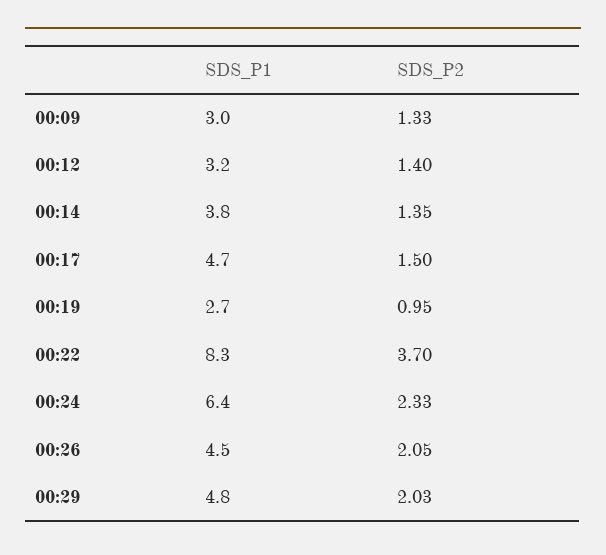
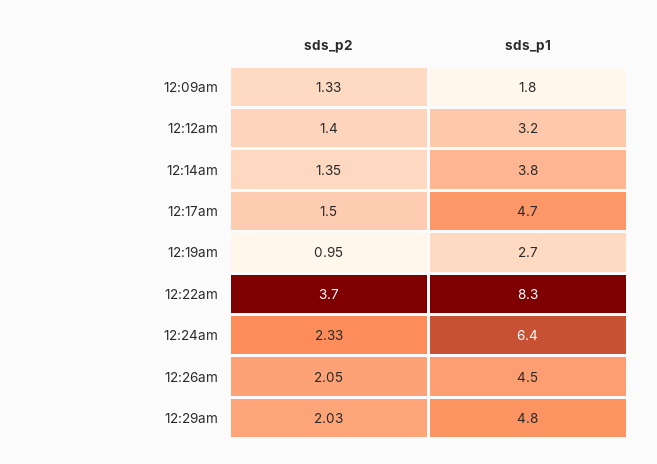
  {
    "SDS_P1": {
-     "00:09": 3,
+     "00:09": 1.8,
      "00:12": 3.2,
      "00:14": 3.8,
      "00:17": 4.7,
      "00:19": 2.7,
      "00:22": 8.3,
      "00:24": 6.4,
      "00:26": 4.5,
      "00:29": 4.8
    },
    "SDS_P2": {
      "00:09": 1.33,
      "00:12": 1.4,
      "00:14": 1.35,
      "00:17": 1.5,
      "00:19": 0.95,
      "00:22": 3.7,
      "00:24": 2.33,
      "00:26": 2.05,
      "00:29": 2.03
    }
  }

